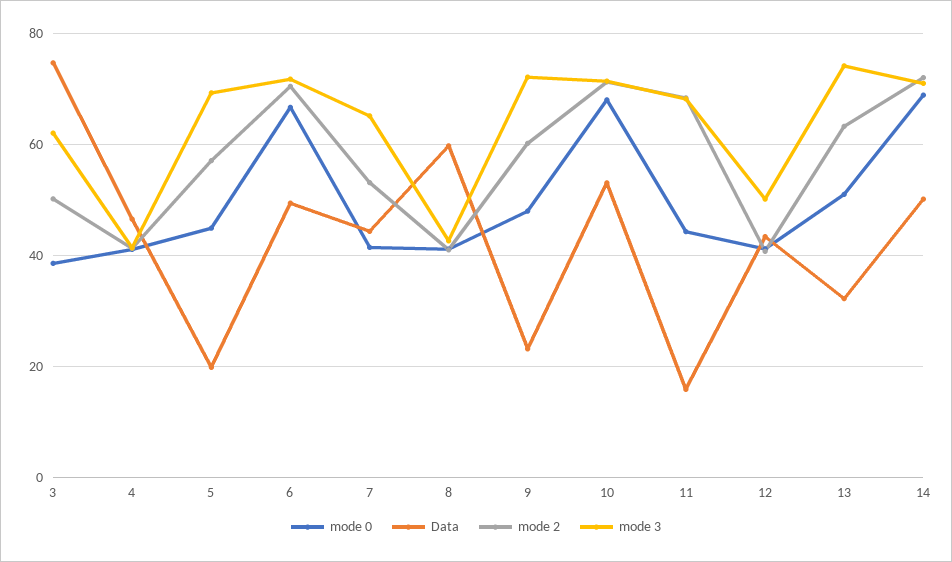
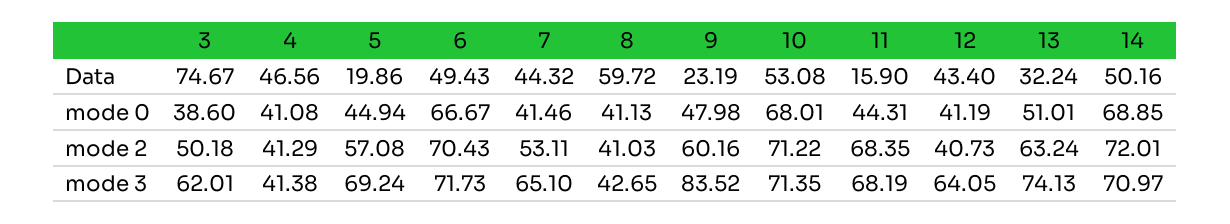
  {
    "mode 0": {
      "3": 38.6,
      "4": 41.08,
      "5": 44.94,
      "6": 66.67,
      "7": 41.46,
      "8": 41.13,
      "9": 47.98,
      "10": 68.01,
      "11": 44.31,
      "12": 41.19,
      "13": 51.01,
      "14": 68.85
    },
    "Data": {
      "3": 74.67,
      "4": 46.56,
      "5": 19.86,
      "6": 49.43,
      "7": 44.32,
      "8": 59.72,
      "9": 23.19,
      "10": 53.08,
      "11": 15.9,
      "12": 43.4,
      "13": 32.24,
      "14": 50.16
    },
    "mode 2": {
      "3": 50.18,
      "4": 41.29,
      "5": 57.08,
      "6": 70.43,
      "7": 53.11,
      "8": 41.03,
      "9": 60.16,
      "10": 71.22,
      "11": 68.35,
      "12": 40.73,
      "13": 63.24,
      "14": 72.01
    },
    "mode 3": {
      "3": 62.01,
      "4": 41.38,
      "5": 69.24,
      "6": 71.73,
      "7": 65.1,
      "8": 42.65,
-     "9": 72,
+     "9": 83.52,
      "10": 71.35,
      "11": 68.19,
-     "12": 50,
+     "12": 64.05,
      "13": 74.13,
      "14": 70.97
    }
  }

